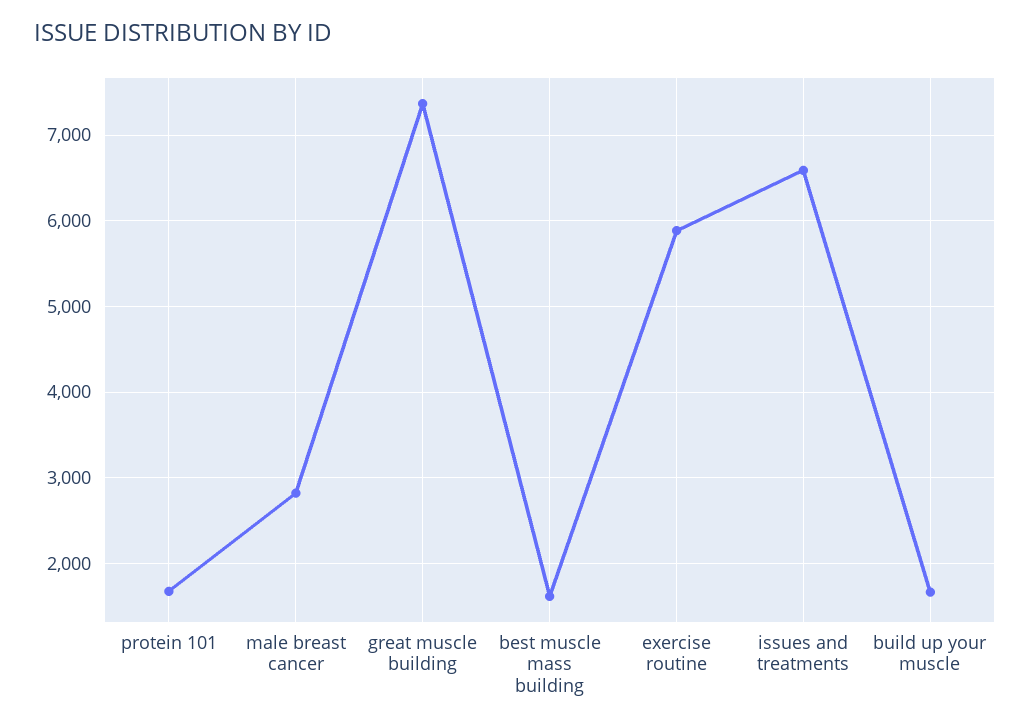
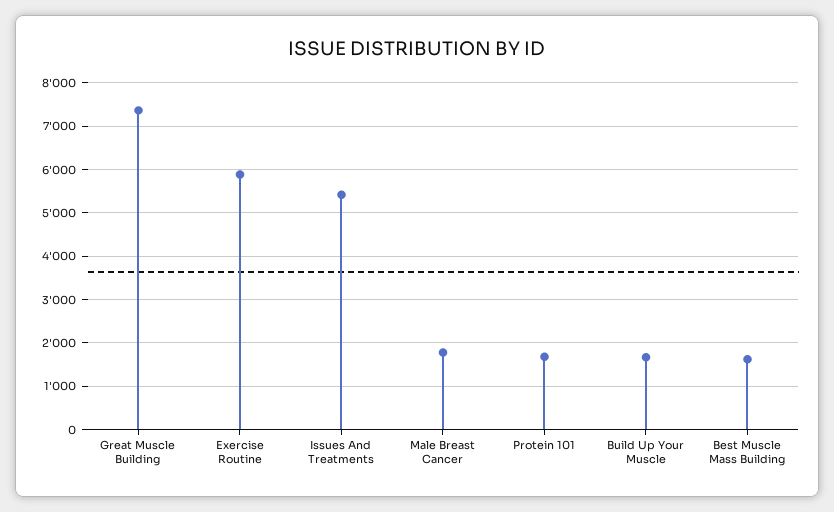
  {
    "protein 101": 1700,
-   "male breast cancer": 2800,
+   "male breast cancer": 1800,
    "great muscle building": 7400,
    "best muscle mass building": 1600,
    "exercise routine": 5900,
-   "issues and treatments": 6600,
+   "issues and treatments": 5400,
    "build up your muscle": 1700
  }

